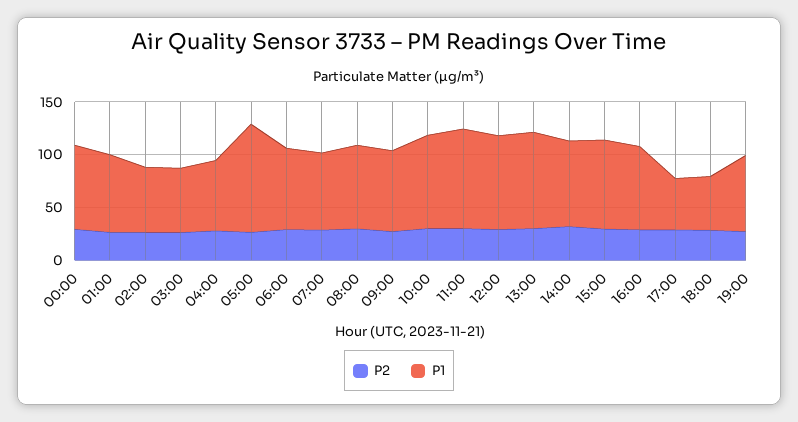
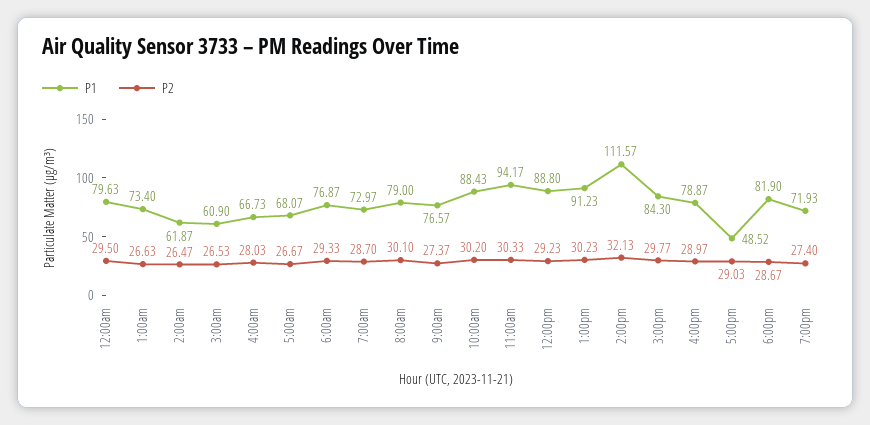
  {
    "P2": {
      "00:00": 29.5,
      "01:00": 26.63,
      "02:00": 26.47,
      "03:00": 26.53,
      "04:00": 28.03,
      "05:00": 26.67,
      "06:00": 29.33,
      "07:00": 28.7,
      "08:00": 30.1,
      "09:00": 27.37,
      "10:00": 30.2,
      "11:00": 30.33,
      "12:00": 29.23,
      "13:00": 30.23,
      "14:00": 32.13,
      "15:00": 29.77,
      "16:00": 28.97,
      "17:00": 29.03,
      "18:00": 28.67,
      "19:00": 27.4
    },
    "P1": {
      "00:00": 79.63,
      "01:00": 73.4,
      "02:00": 61.87,
      "03:00": 60.9,
      "04:00": 66.73,
-     "05:00": 100,
+     "05:00": 68.07,
      "06:00": 76.87,
      "07:00": 72.97,
      "08:00": 79,
      "09:00": 76.57,
      "10:00": 88.43,
      "11:00": 94.17,
      "12:00": 88.8,
      "13:00": 91.23,
-     "14:00": 80,
+     "14:00": 111.57,
      "15:00": 84.3,
      "16:00": 78.87,
      "17:00": 48.52,
-     "18:00": 50,
+     "18:00": 81.9,
      "19:00": 71.93
    }
  }

